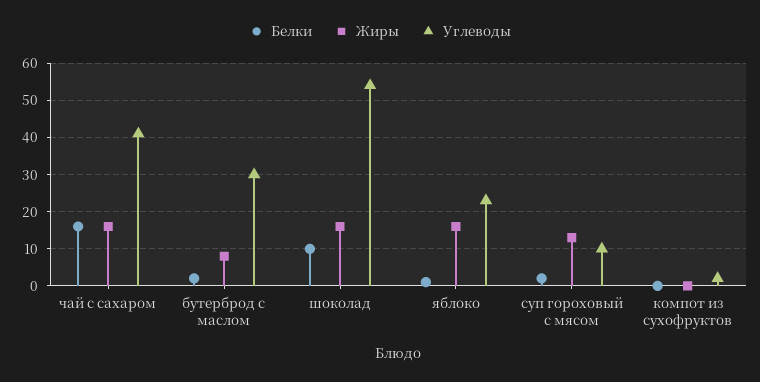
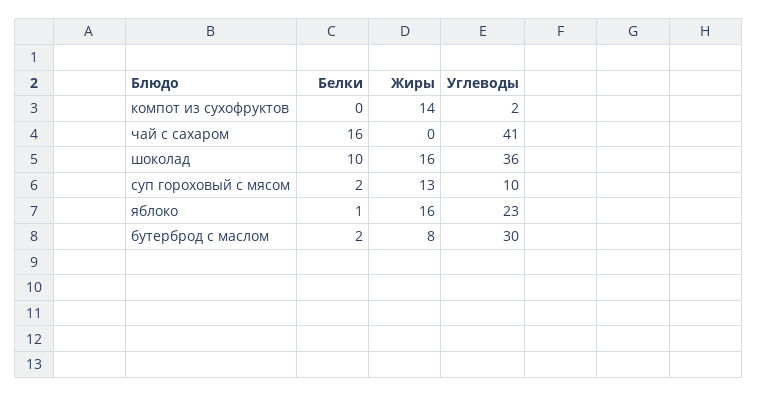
  {
    "Белки": {
      "чай с сахаром": 16,
      "бутерброд с маслом": 2,
      "шоколад": 10,
      "яблоко": 1,
      "суп гороховый с мясом": 2,
      "компот из сухофруктов": 0
    },
    "Жиры": {
-     "чай с сахаром": 15,
+     "чай с сахаром": 0,
      "бутерброд с маслом": 8,
      "шоколад": 16,
      "яблоко": 16,
      "суп гороховый с мясом": 13,
-     "компот из сухофруктов": 0
+     "компот из сухофруктов": 14
    },
    "Углеводы": {
      "чай с сахаром": 41,
      "бутерброд с маслом": 30,
-     "шоколад": 55,
+     "шоколад": 36,
      "яблоко": 23,
      "суп гороховый с мясом": 10,
      "компот из сухофруктов": 2
    }
  }

